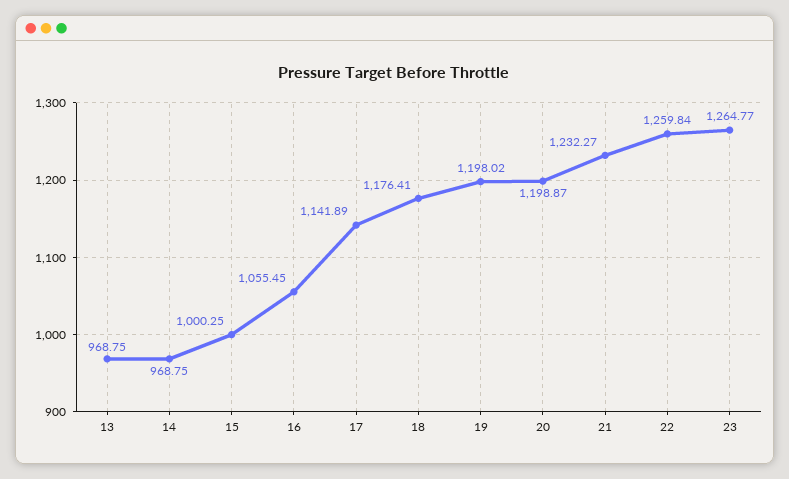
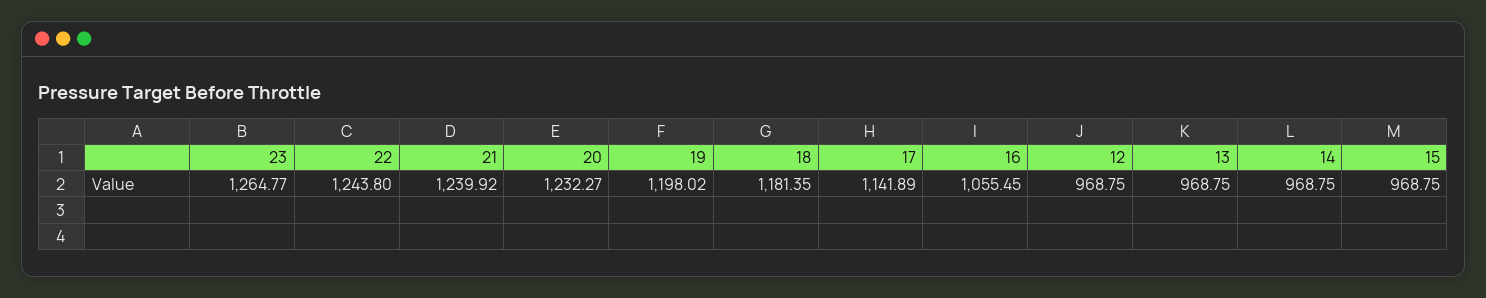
  {
    "13": 968.75,
    "14": 968.75,
-   "15": 1000.25,
+   "15": 968.75,
    "16": 1055.45,
    "17": 1141.89,
-   "18": 1176.41,
+   "18": 1181.35,
    "19": 1198.02,
-   "20": 1198.87,
+   "20": 1232.27,
-   "21": 1232.27,
+   "21": 1239.92,
-   "22": 1259.84,
+   "22": 1243.8,
-   "23": 1264.77
+   "23": 1264.77,
+   "12": 968.75
  }

